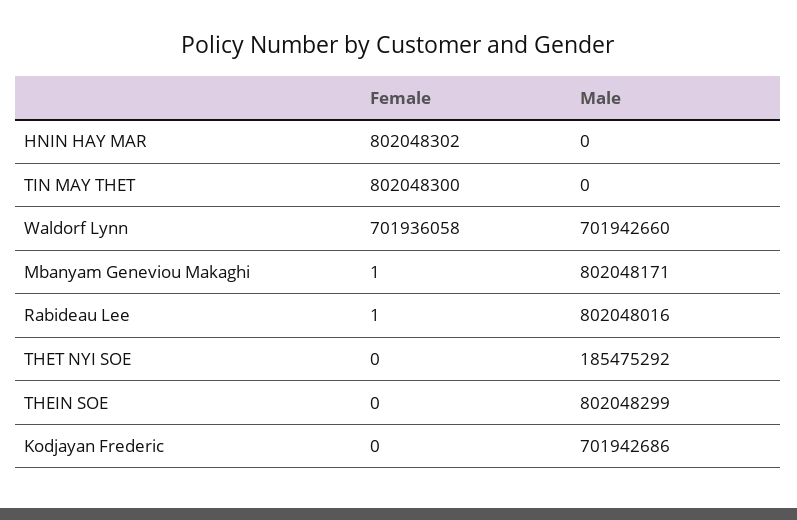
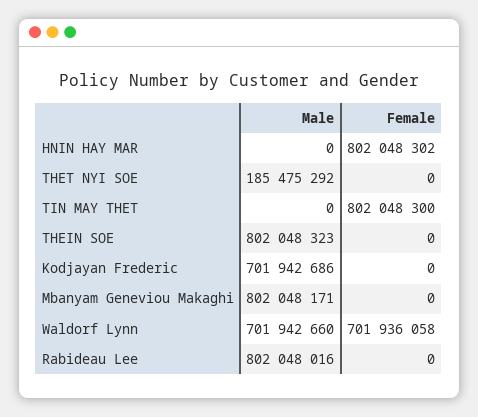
  {
    "Female": {
      "HNIN HAY MAR": 802048302,
      "TIN MAY THET": 802048300,
      "Waldorf Lynn": 701936058,
-     "Mbanyam Geneviou Makaghi": 1,
+     "Mbanyam Geneviou Makaghi": 0,
-     "Rabideau Lee": 1,
+     "Rabideau Lee": 0,
      "THET NYI SOE": 0,
      "THEIN SOE": 0,
      "Kodjayan Frederic": 0
    },
    "Male": {
      "HNIN HAY MAR": 0,
      "TIN MAY THET": 0,
      "Waldorf Lynn": 701942660,
      "Mbanyam Geneviou Makaghi": 802048171,
      "Rabideau Lee": 802048016,
      "THET NYI SOE": 185475292,
-     "THEIN SOE": 802048299,
+     "THEIN SOE": 802048323,
      "Kodjayan Frederic": 701942686
    }
  }

